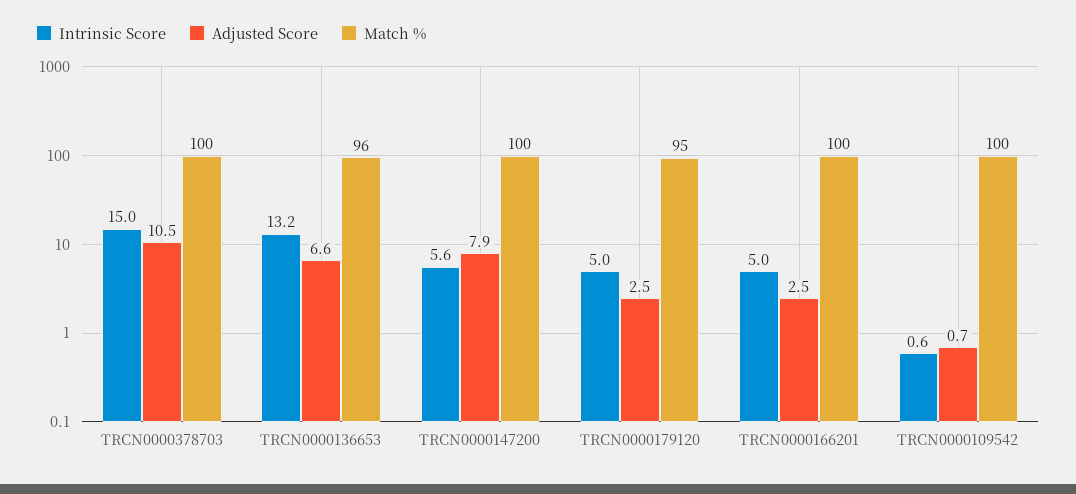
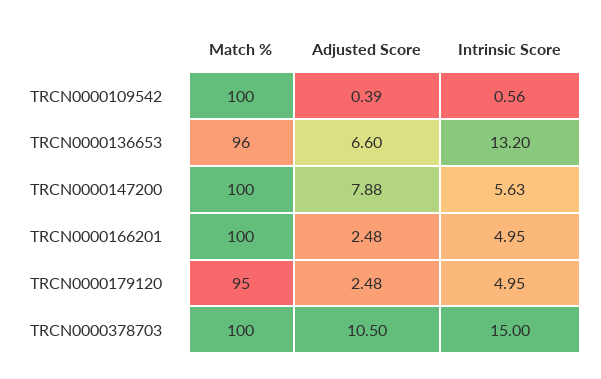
  {
    "Intrinsic Score": {
      "TRCN0000378703": 15,
      "TRCN0000136653": 13.2,
      "TRCN0000147200": 5.63,
      "TRCN0000179120": 4.95,
      "TRCN0000166201": 4.95,
      "TRCN0000109542": 0.56
    },
    "Adjusted Score": {
      "TRCN0000378703": 10.5,
      "TRCN0000136653": 6.6,
      "TRCN0000147200": 7.88,
      "TRCN0000179120": 2.48,
      "TRCN0000166201": 2.48,
-     "TRCN0000109542": 0.7
+     "TRCN0000109542": 0.39
    },
    "Match %": {
      "TRCN0000378703": 100,
      "TRCN0000136653": 96,
      "TRCN0000147200": 100,
      "TRCN0000179120": 95,
      "TRCN0000166201": 100,
      "TRCN0000109542": 100
    }
  }

